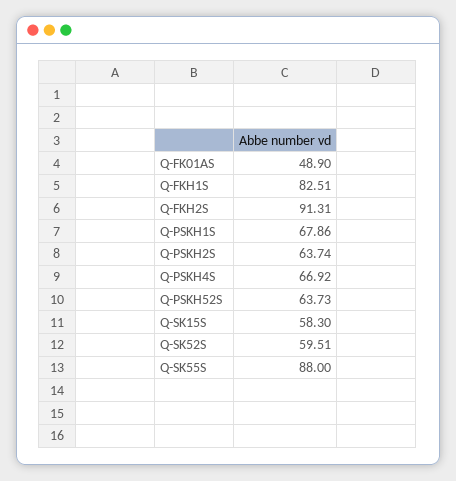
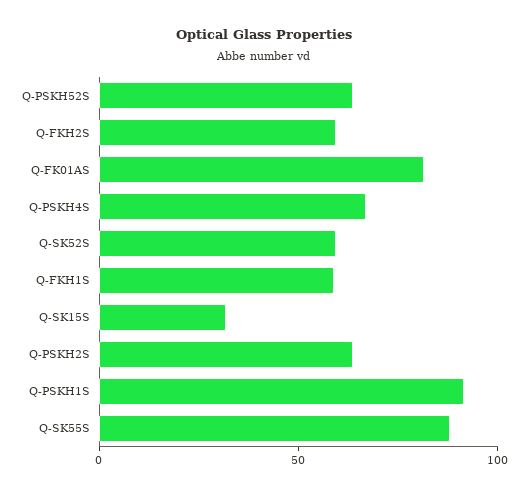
  {
-   "Q-FK01AS": 48.9,
+   "Q-FK01AS": 80,
-   "Q-FKH1S": 82.51,
+   "Q-FKH1S": 60,
-   "Q-FKH2S": 91.31,
+   "Q-FKH2S": 60,
-   "Q-PSKH1S": 67.86,
+   "Q-PSKH1S": 90,
    "Q-PSKH2S": 63.74,
    "Q-PSKH4S": 66.92,
    "Q-PSKH52S": 63.73,
-   "Q-SK15S": 58.3,
+   "Q-SK15S": 30,
    "Q-SK52S": 59.51,
    "Q-SK55S": 88
  }

